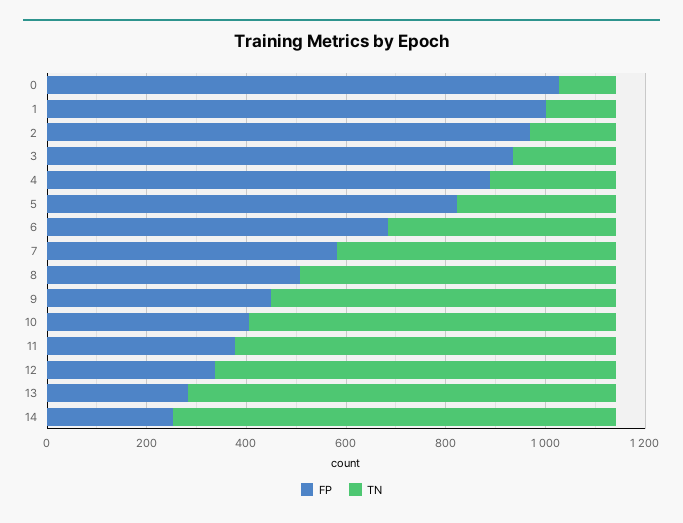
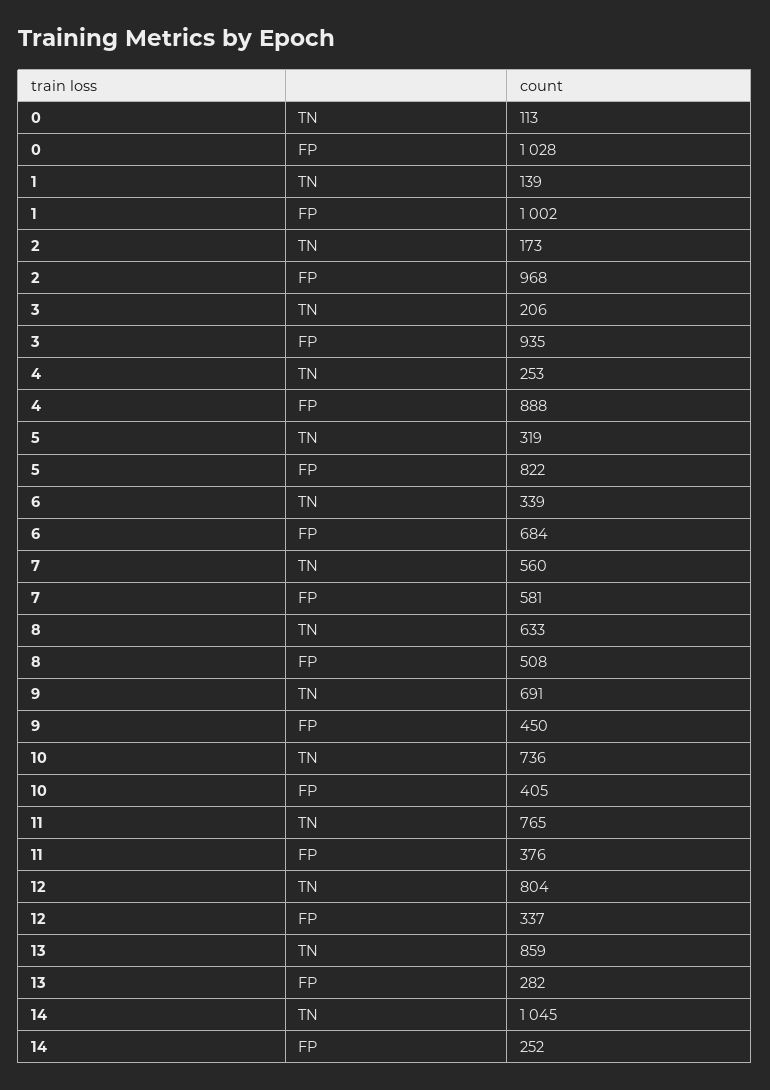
  {
    "FP": {
      "0": 1028,
      "1": 1002,
      "2": 968,
      "3": 935,
      "4": 888,
      "5": 822,
      "6": 684,
      "7": 581,
      "8": 508,
      "9": 450,
      "10": 405,
      "11": 376,
      "12": 337,
      "13": 282,
      "14": 252
    },
    "TN": {
      "0": 113,
      "1": 139,
      "2": 173,
      "3": 206,
      "4": 253,
      "5": 319,
-     "6": 450,
+     "6": 339,
      "7": 560,
      "8": 633,
      "9": 691,
      "10": 736,
      "11": 765,
      "12": 804,
      "13": 859,
-     "14": 900
+     "14": 1045
    }
  }

